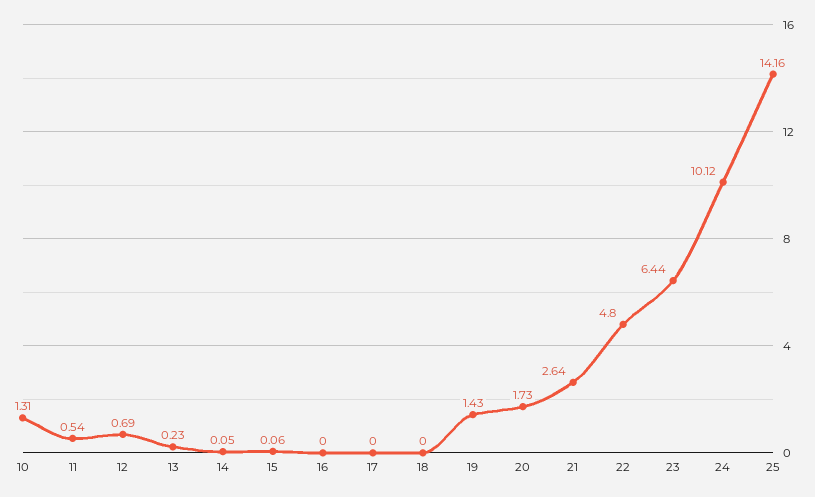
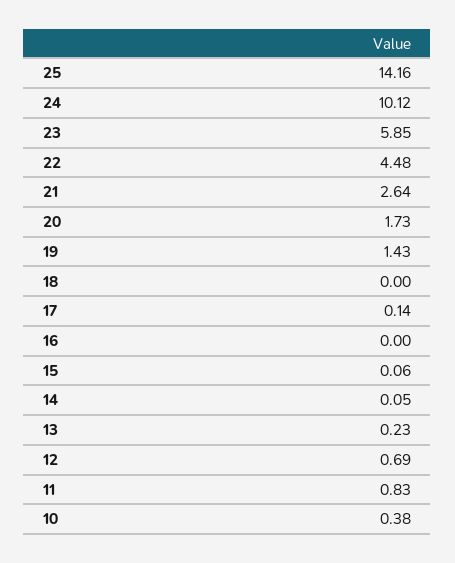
  {
-   "10": 1.31,
+   "10": 0.38,
-   "11": 0.54,
+   "11": 0.83,
    "12": 0.69,
    "13": 0.23,
    "14": 0.05,
    "15": 0.06,
    "16": 0,
-   "17": 0,
+   "17": 0.14,
    "18": 0,
    "19": 1.43,
    "20": 1.73,
    "21": 2.64,
-   "22": 4.8,
+   "22": 4.48,
-   "23": 6.44,
+   "23": 5.85,
    "24": 10.12,
    "25": 14.16
  }

